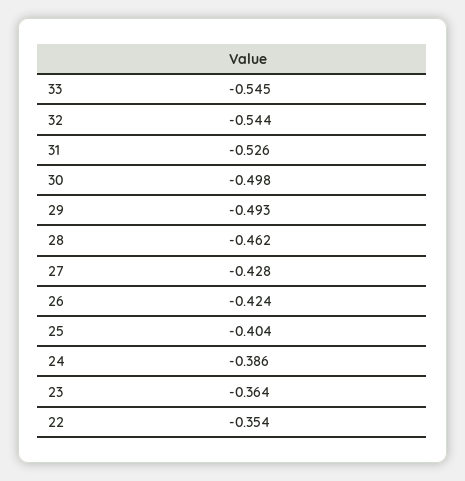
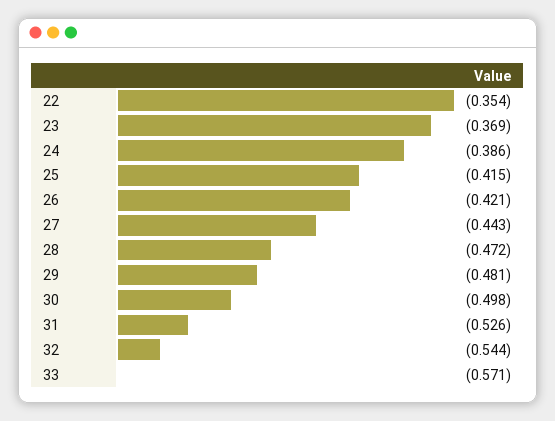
  {
-   "33": -0.545,
+   "33": -0.571,
    "32": -0.544,
    "31": -0.526,
    "30": -0.498,
-   "29": -0.493,
+   "29": -0.481,
-   "28": -0.462,
+   "28": -0.472,
-   "27": -0.428,
+   "27": -0.443,
-   "26": -0.424,
+   "26": -0.421,
-   "25": -0.404,
+   "25": -0.415,
    "24": -0.386,
-   "23": -0.364,
+   "23": -0.369,
    "22": -0.354
  }

